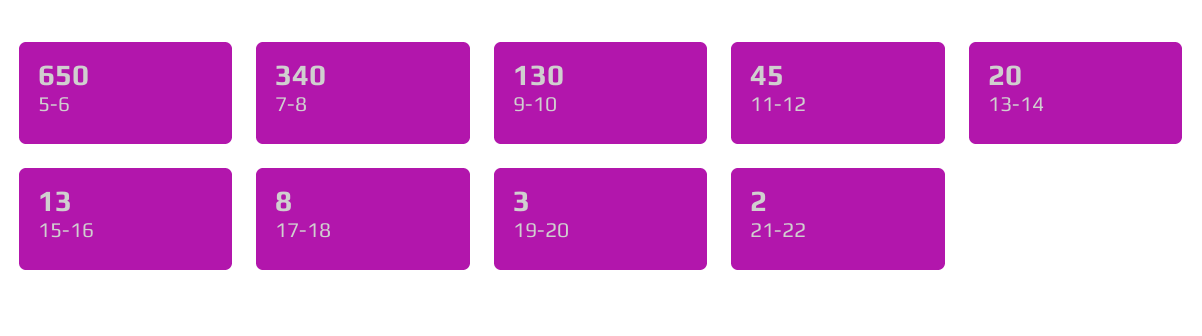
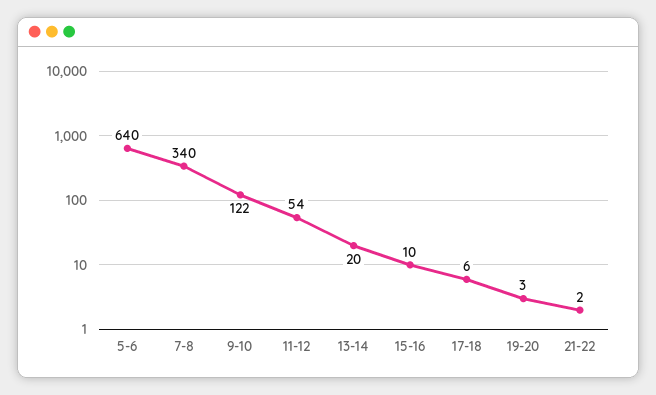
  {
-   "5-6": 650,
+   "5-6": 640,
    "7-8": 340,
-   "9-10": 130,
+   "9-10": 122,
-   "11-12": 45,
+   "11-12": 54,
    "13-14": 20,
-   "15-16": 13,
+   "15-16": 10,
-   "17-18": 8,
+   "17-18": 6,
    "19-20": 3,
    "21-22": 2
  }

